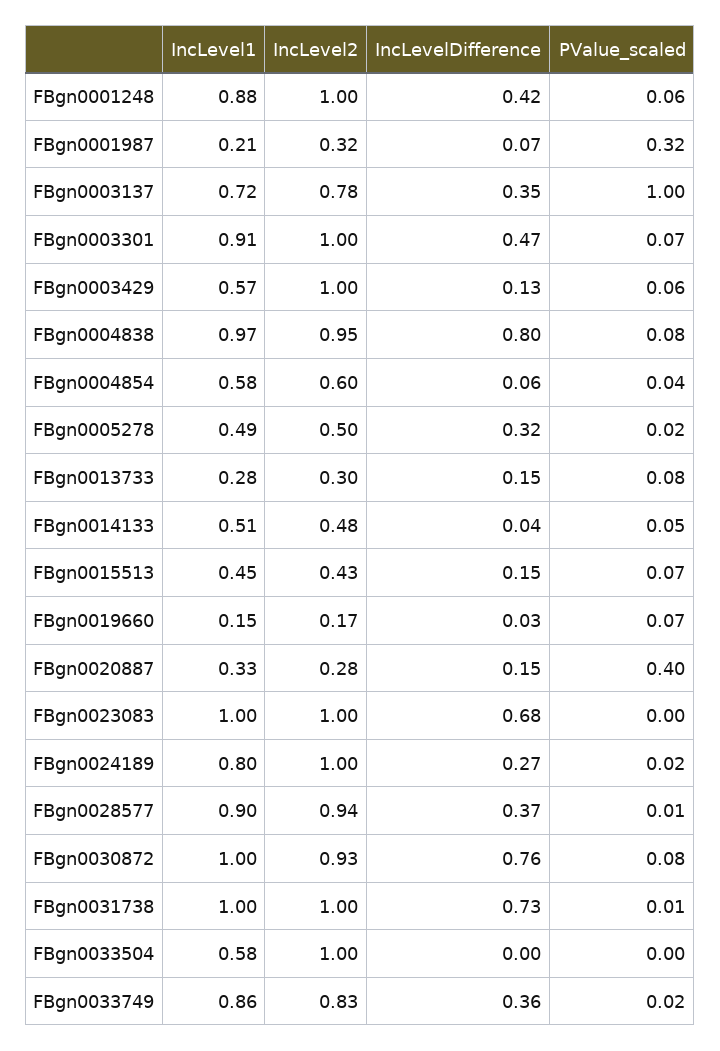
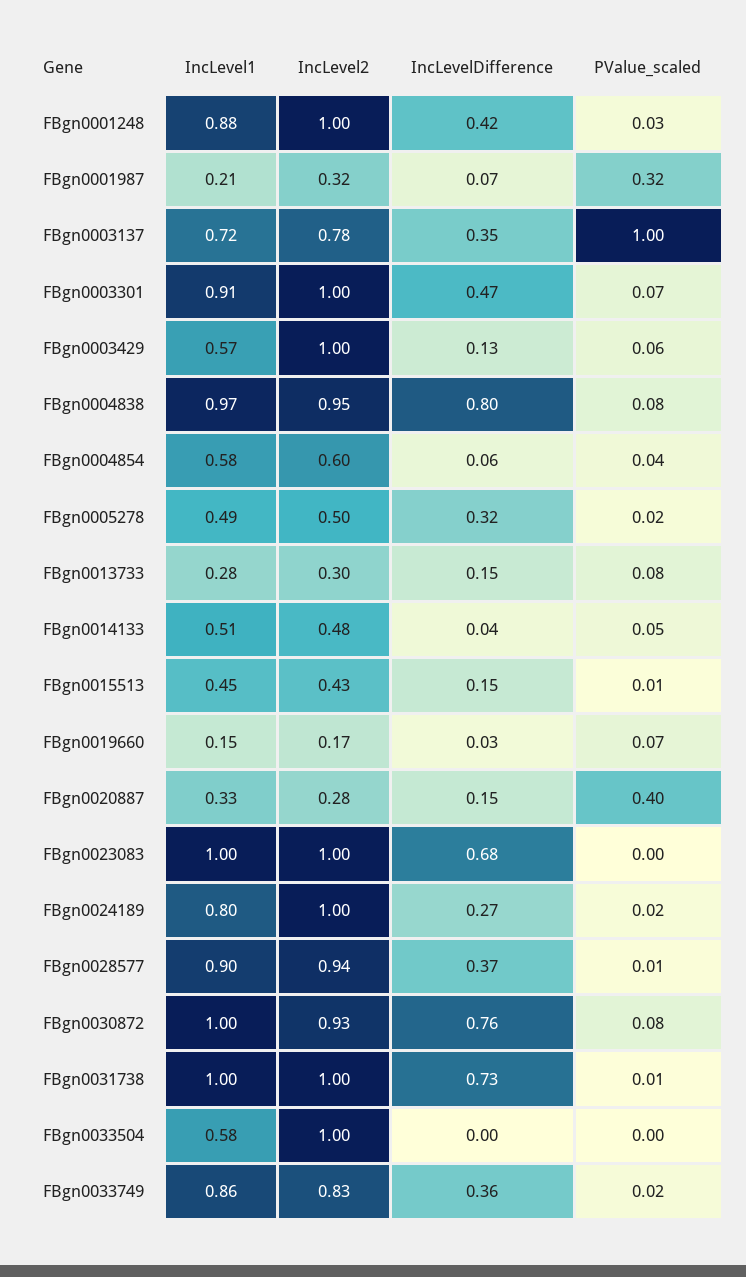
  {
    "IncLevel1": {
      "FBgn0001248": 0.88,
      "FBgn0001987": 0.21,
      "FBgn0003137": 0.72,
      "FBgn0003301": 0.91,
      "FBgn0003429": 0.57,
      "FBgn0004838": 0.97,
      "FBgn0004854": 0.58,
      "FBgn0005278": 0.49,
      "FBgn0013733": 0.28,
      "FBgn0014133": 0.51,
      "FBgn0015513": 0.45,
      "FBgn0019660": 0.15,
      "FBgn0020887": 0.33,
      "FBgn0023083": 1,
      "FBgn0024189": 0.8,
      "FBgn0028577": 0.9,
      "FBgn0030872": 1,
      "FBgn0031738": 1,
      "FBgn0033504": 0.58,
      "FBgn0033749": 0.86
    },
    "IncLevel2": {
      "FBgn0001248": 1,
      "FBgn0001987": 0.32,
      "FBgn0003137": 0.78,
      "FBgn0003301": 1,
      "FBgn0003429": 1,
      "FBgn0004838": 0.95,
      "FBgn0004854": 0.6,
      "FBgn0005278": 0.5,
      "FBgn0013733": 0.3,
      "FBgn0014133": 0.48,
      "FBgn0015513": 0.43,
      "FBgn0019660": 0.17,
      "FBgn0020887": 0.28,
      "FBgn0023083": 1,
      "FBgn0024189": 1,
      "FBgn0028577": 0.94,
      "FBgn0030872": 0.93,
      "FBgn0031738": 1,
      "FBgn0033504": 1,
      "FBgn0033749": 0.83
    },
    "IncLevelDifference": {
      "FBgn0001248": 0.42,
      "FBgn0001987": 0.07,
      "FBgn0003137": 0.35,
      "FBgn0003301": 0.47,
      "FBgn0003429": 0.13,
      "FBgn0004838": 0.8,
      "FBgn0004854": 0.06,
      "FBgn0005278": 0.32,
      "FBgn0013733": 0.15,
      "FBgn0014133": 0.04,
      "FBgn0015513": 0.15,
      "FBgn0019660": 0.03,
      "FBgn0020887": 0.15,
      "FBgn0023083": 0.68,
      "FBgn0024189": 0.27,
      "FBgn0028577": 0.37,
      "FBgn0030872": 0.76,
      "FBgn0031738": 0.73,
      "FBgn0033504": 0,
      "FBgn0033749": 0.36
    },
    "PValue_scaled": {
-     "FBgn0001248": 0.06,
+     "FBgn0001248": 0.03,
      "FBgn0001987": 0.32,
      "FBgn0003137": 1,
      "FBgn0003301": 0.07,
      "FBgn0003429": 0.06,
      "FBgn0004838": 0.08,
      "FBgn0004854": 0.04,
      "FBgn0005278": 0.02,
      "FBgn0013733": 0.08,
      "FBgn0014133": 0.05,
-     "FBgn0015513": 0.07,
+     "FBgn0015513": 0.01,
      "FBgn0019660": 0.07,
      "FBgn0020887": 0.4,
      "FBgn0023083": 0,
      "FBgn0024189": 0.02,
      "FBgn0028577": 0.01,
      "FBgn0030872": 0.08,
      "FBgn0031738": 0.01,
      "FBgn0033504": 0,
      "FBgn0033749": 0.02
    }
  }

